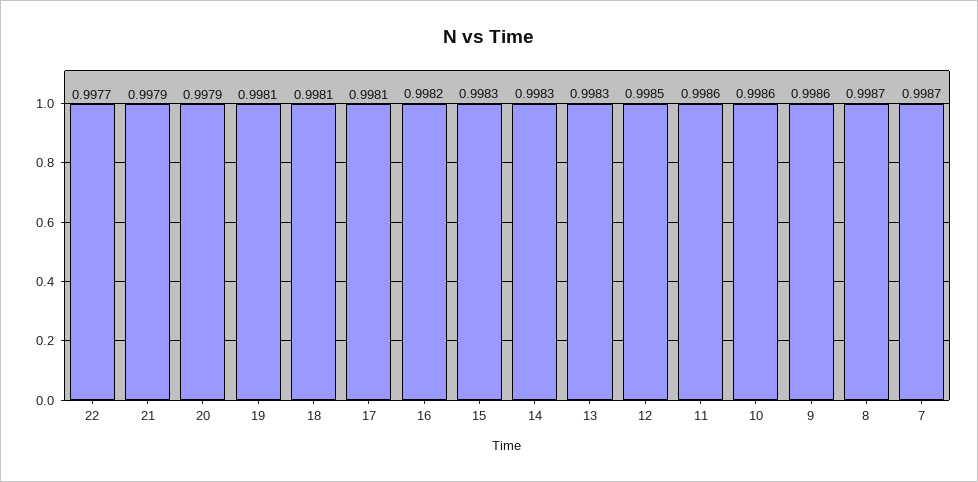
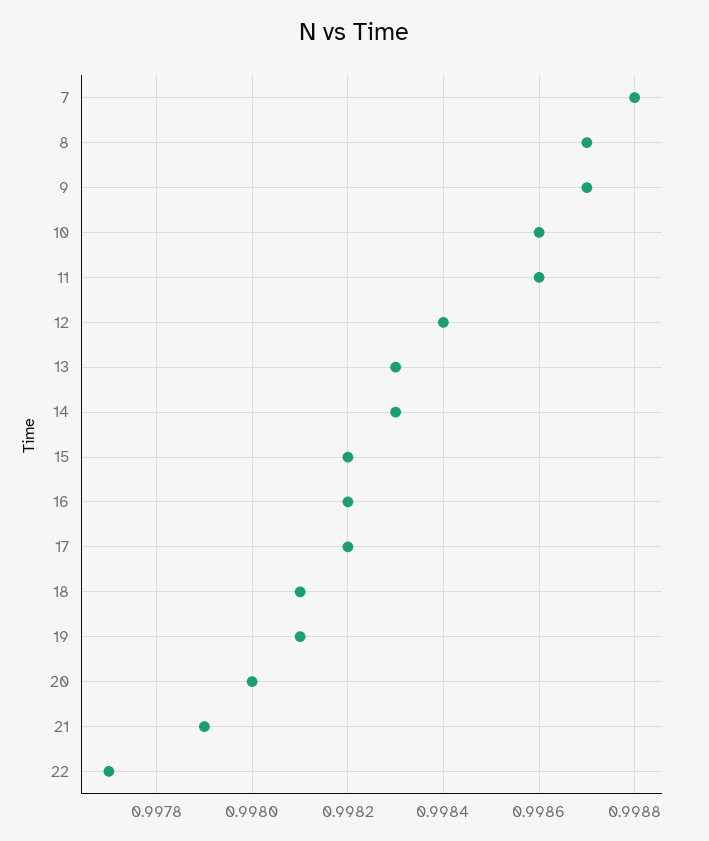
  {
    "22": 0.9977,
    "21": 0.9979,
-   "20": 0.9979,
+   "20": 0.998,
    "19": 0.9981,
    "18": 0.9981,
-   "17": 0.9981,
+   "17": 0.9982,
    "16": 0.9982,
-   "15": 0.9983,
+   "15": 0.9982,
    "14": 0.9983,
    "13": 0.9983,
-   "12": 0.9985,
+   "12": 0.9984,
    "11": 0.9986,
    "10": 0.9986,
-   "9": 0.9986,
+   "9": 0.9987,
    "8": 0.9987,
-   "7": 0.9987
+   "7": 0.9988
  }

